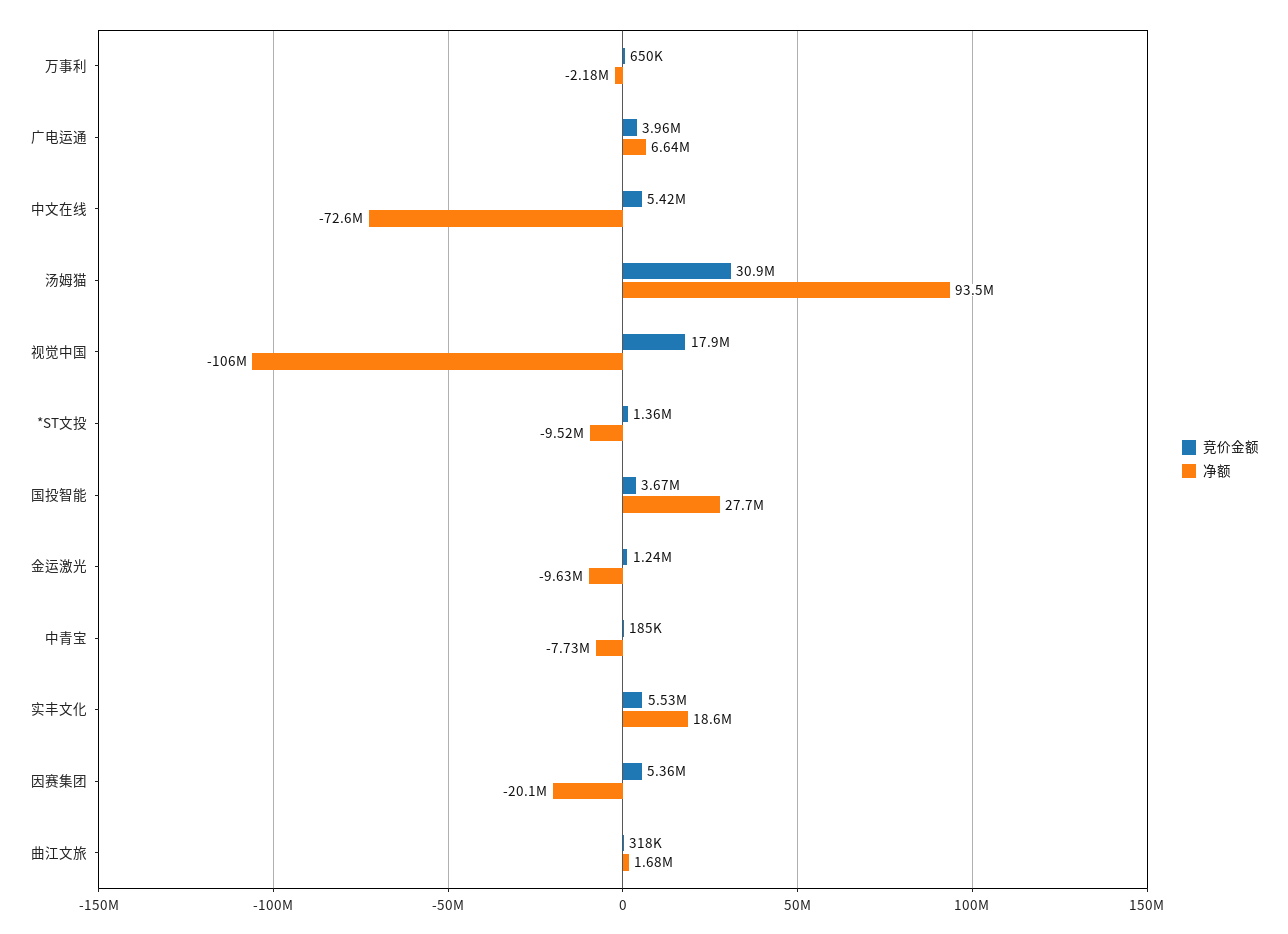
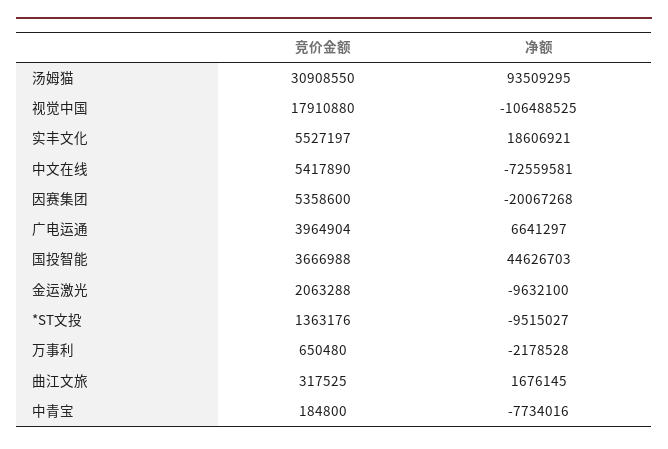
  {
    "竞价金额": {
      "万事利": 650480,
      "广电运通": 3964904,
      "中文在线": 5417890,
      "汤姆猫": 30908550,
      "视觉中国": 17910880,
      "*ST文投": 1363176,
      "国投智能": 3666988,
-     "金运激光": 1240000,
+     "金运激光": 2063288,
      "中青宝": 184800,
      "实丰文化": 5527197,
      "因赛集团": 5358600,
      "曲江文旅": 317525
    },
    "净额": {
      "万事利": -2178528,
      "广电运通": 6641297,
      "中文在线": -72559581,
      "汤姆猫": 93509295,
      "视觉中国": -106488525,
      "*ST文投": -9515027,
-     "国投智能": 27700000,
+     "国投智能": 44626703,
      "金运激光": -9632100,
      "中青宝": -7734016,
      "实丰文化": 18606921,
      "因赛集团": -20067268,
      "曲江文旅": 1676145
    }
  }

